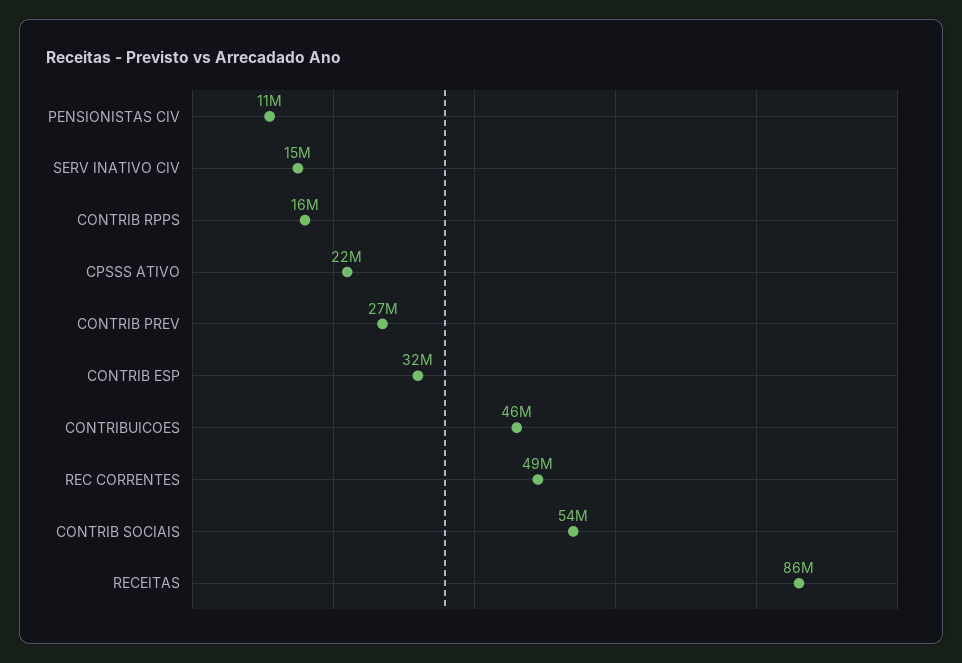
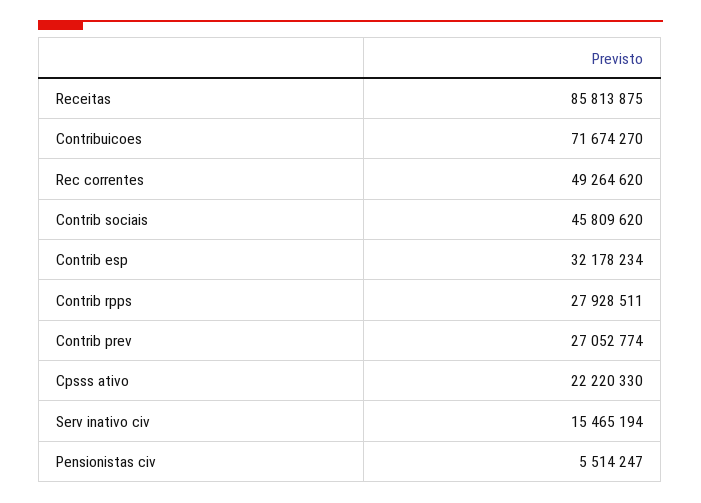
  {
-   "PENSIONISTAS CIV": 11000000,
+   "PENSIONISTAS CIV": 5514247,
    "SERV INATIVO CIV": 15465194,
-   "CONTRIB RPPS": 16000000,
+   "CONTRIB RPPS": 27928511,
    "CPSSS ATIVO": 22220330,
    "CONTRIB PREV": 27052774,
    "CONTRIB ESP": 32178234,
-   "CONTRIBUICOES": 46000000,
+   "CONTRIBUICOES": 71674270,
    "REC CORRENTES": 49264620,
-   "CONTRIB SOCIAIS": 54000000,
+   "CONTRIB SOCIAIS": 45809620,
    "RECEITAS": 85813875
  }

